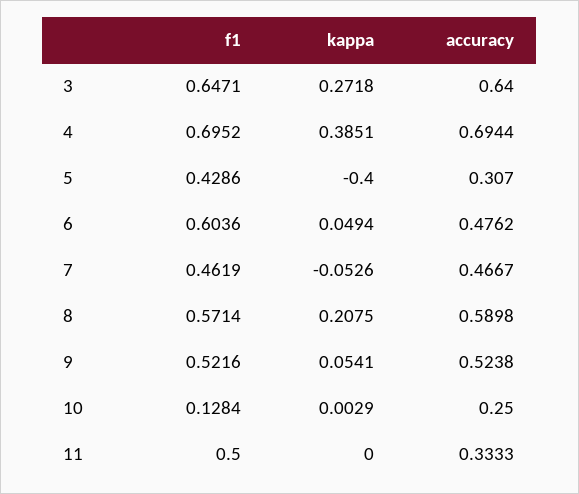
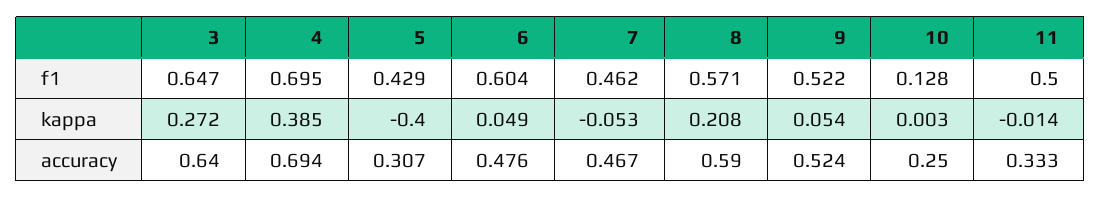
  {
    "f1": {
      "3": 0.6471,
      "4": 0.6952,
      "5": 0.4286,
      "6": 0.6036,
      "7": 0.4619,
      "8": 0.5714,
      "9": 0.5216,
      "10": 0.1284,
      "11": 0.5
    },
    "kappa": {
      "3": 0.2718,
      "4": 0.3851,
      "5": -0.4,
      "6": 0.0494,
      "7": -0.0526,
      "8": 0.2075,
      "9": 0.0541,
      "10": 0.0029,
-     "11": 0
+     "11": -0.014
    },
    "accuracy": {
      "3": 0.64,
      "4": 0.6944,
      "5": 0.307,
      "6": 0.4762,
      "7": 0.4667,
      "8": 0.5898,
      "9": 0.5238,
      "10": 0.25,
      "11": 0.3333
    }
  }

